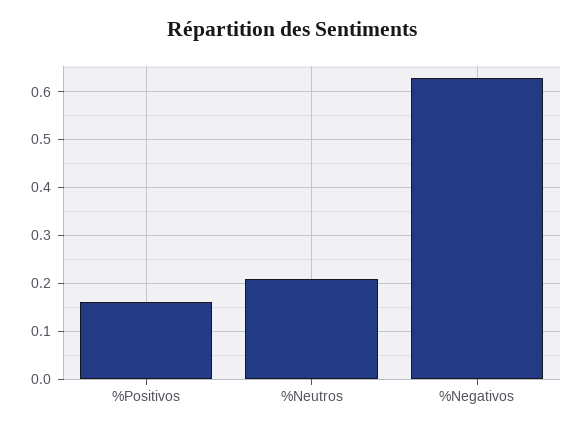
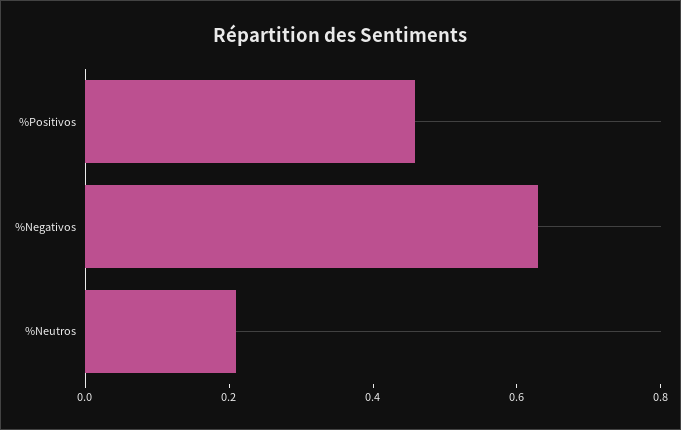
  {
-   "%Positivos": 0.16,
+   "%Positivos": 0.45,
    "%Neutros": 0.2,
    "%Negativos": 0.62
  }

